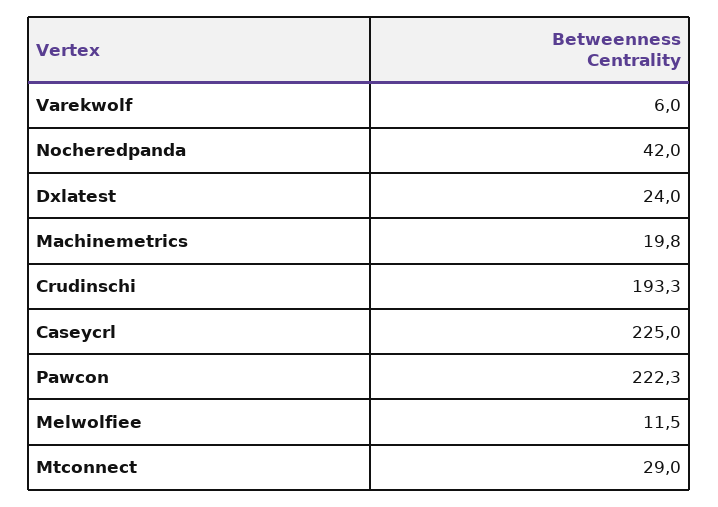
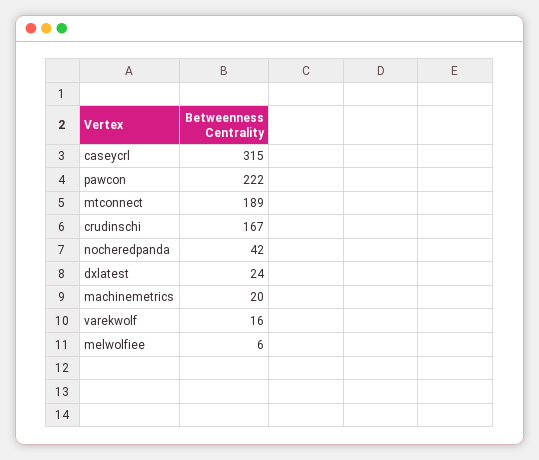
  {
-   "Varekwolf": 6,
+   "Varekwolf": 16,
    "Nocheredpanda": 42,
    "Dxlatest": 24,
    "Machinemetrics": 19.8,
-   "Crudinschi": 193.3,
+   "Crudinschi": 167,
-   "Caseycrl": 225,
+   "Caseycrl": 315,
    "Pawcon": 222.3,
-   "Melwolfiee": 11.5,
+   "Melwolfiee": 6,
-   "Mtconnect": 29
+   "Mtconnect": 189
  }

